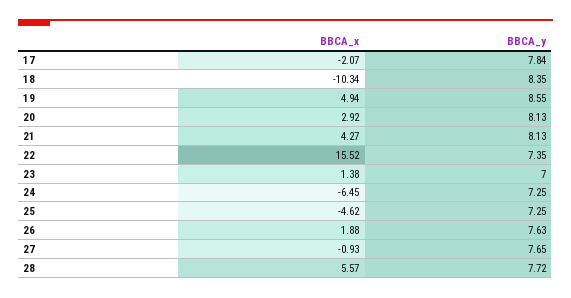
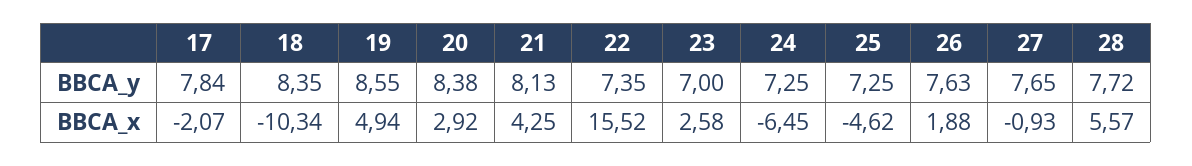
  {
    "BBCA_x": {
      "17": -2.07,
      "18": -10.34,
      "19": 4.94,
      "20": 2.92,
-     "21": 4.27,
+     "21": 4.25,
      "22": 15.52,
-     "23": 1.38,
+     "23": 2.58,
      "24": -6.45,
      "25": -4.62,
      "26": 1.88,
      "27": -0.93,
      "28": 5.57
    },
    "BBCA_y": {
      "17": 7.84,
      "18": 8.35,
      "19": 8.55,
-     "20": 8.13,
+     "20": 8.38,
      "21": 8.13,
      "22": 7.35,
      "23": 7,
      "24": 7.25,
      "25": 7.25,
      "26": 7.63,
      "27": 7.65,
      "28": 7.72
    }
  }

